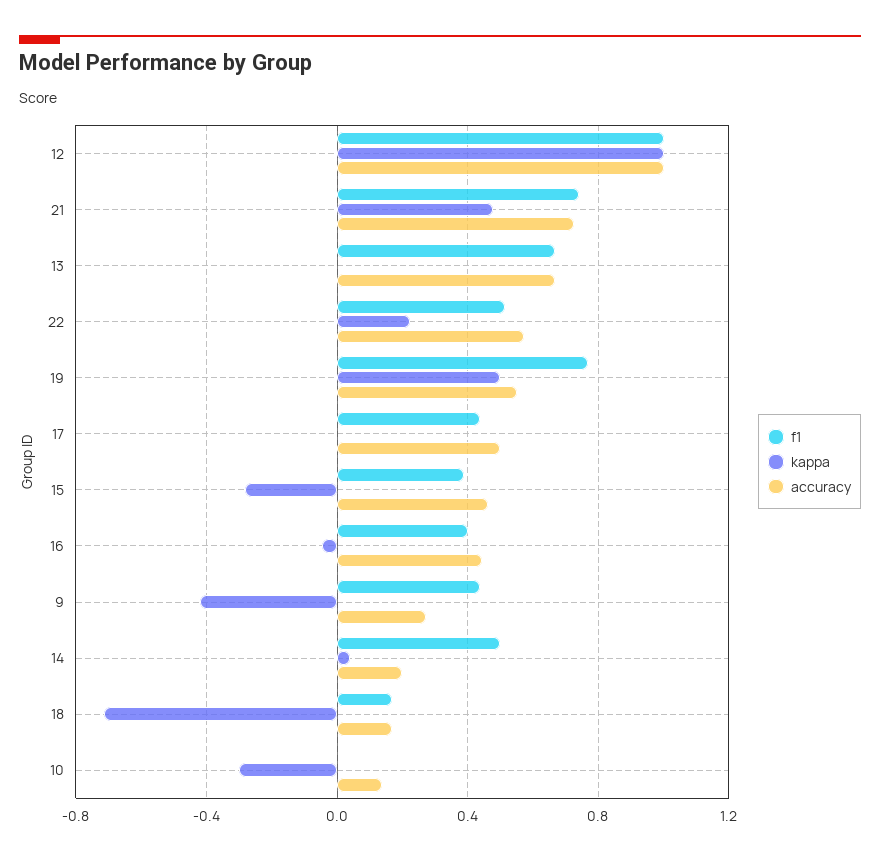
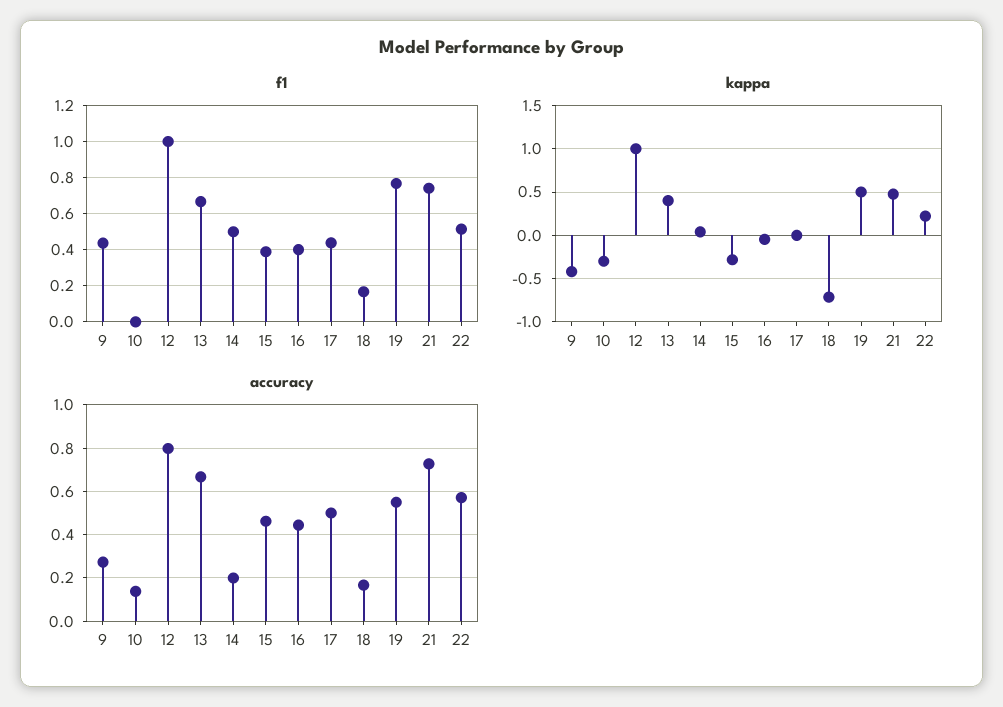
  {
    "f1": {
      "12": 1,
      "21": 0.75,
      "13": 0.65,
      "22": 0.5,
      "19": 0.75,
      "17": 0.45,
      "15": 0.4,
      "16": 0.4,
      "9": 0.45,
      "14": 0.5,
      "18": 0.15,
      "10": 0
    },
    "kappa": {
      "12": 1,
      "21": 0.5,
-     "13": 0,
+     "13": 0.4,
      "22": 0.2,
      "19": 0.5,
      "17": 0,
      "15": -0.3,
      "16": -0.05,
      "9": -0.4,
      "14": 0.05,
      "18": -0.7,
      "10": -0.3
    },
    "accuracy": {
-     "12": 1,
+     "12": 0.8,
      "21": 0.75,
      "13": 0.65,
      "22": 0.55,
      "19": 0.55,
      "17": 0.5,
      "15": 0.45,
      "16": 0.45,
      "9": 0.25,
      "14": 0.2,
      "18": 0.15,
      "10": 0.15
    }
  }

